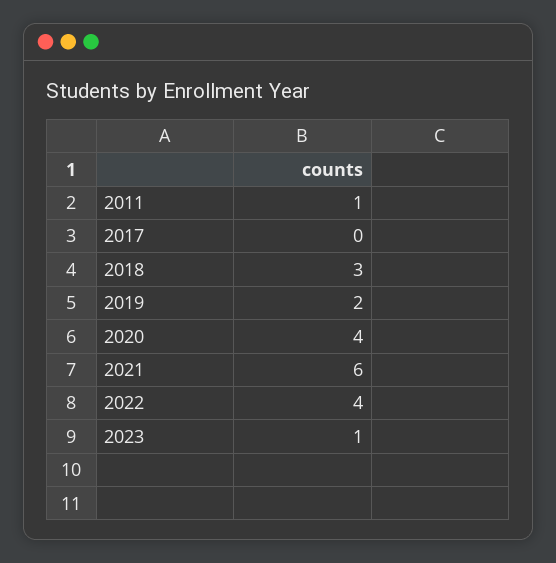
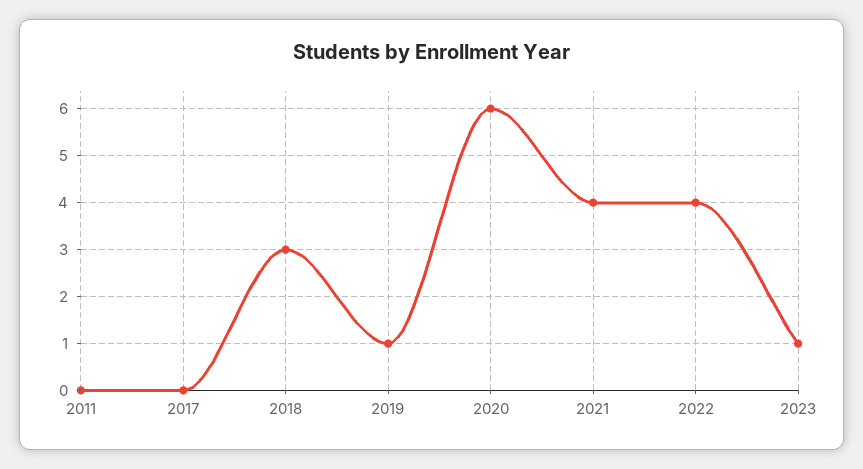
  {
-   "2011": 1,
+   "2011": 0,
    "2017": 0,
    "2018": 3,
-   "2019": 2,
+   "2019": 1,
-   "2020": 4,
+   "2020": 6,
-   "2021": 6,
+   "2021": 4,
    "2022": 4,
    "2023": 1
  }

